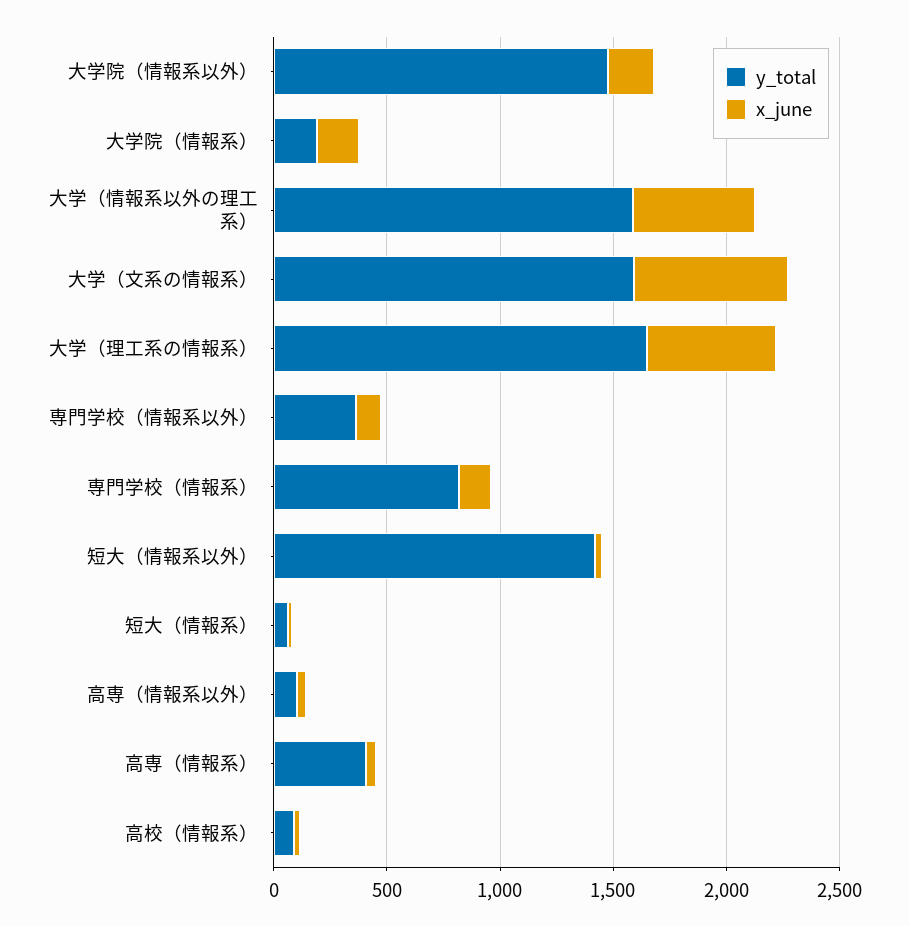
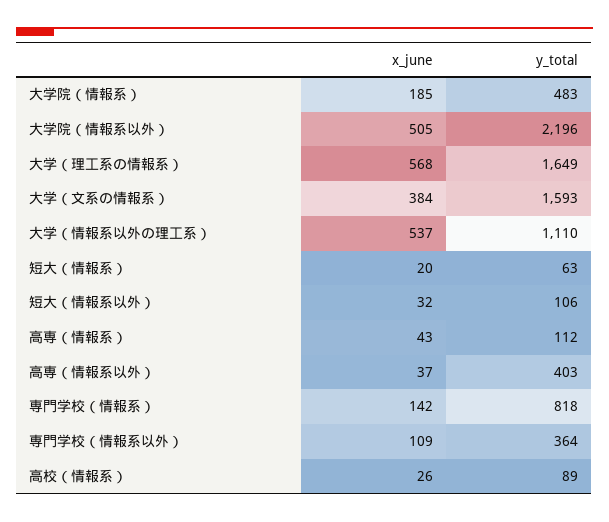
  {
    "y_total": {
-     "大学院（情報系以外）": 1500,
+     "大学院（情報系以外）": 2196,
-     "大学院（情報系）": 200,
+     "大学院（情報系）": 483,
-     "大学（情報系以外の理工系）": 1600,
+     "大学（情報系以外の理工系）": 1110,
      "大学（文系の情報系）": 1593,
      "大学（理工系の情報系）": 1649,
      "専門学校（情報系以外）": 364,
      "専門学校（情報系）": 818,
-     "短大（情報系以外）": 1400,
+     "短大（情報系以外）": 106,
      "短大（情報系）": 63,
-     "高専（情報系以外）": 100,
+     "高専（情報系以外）": 403,
-     "高専（情報系）": 400,
+     "高専（情報系）": 112,
      "高校（情報系）": 89
    },
    "x_june": {
-     "大学院（情報系以外）": 200,
+     "大学院（情報系以外）": 505,
      "大学院（情報系）": 185,
      "大学（情報系以外の理工系）": 537,
-     "大学（文系の情報系）": 700,
+     "大学（文系の情報系）": 384,
      "大学（理工系の情報系）": 568,
      "専門学校（情報系以外）": 109,
      "専門学校（情報系）": 142,
      "短大（情報系以外）": 32,
      "短大（情報系）": 20,
      "高専（情報系以外）": 37,
      "高専（情報系）": 43,
      "高校（情報系）": 26
    }
  }

